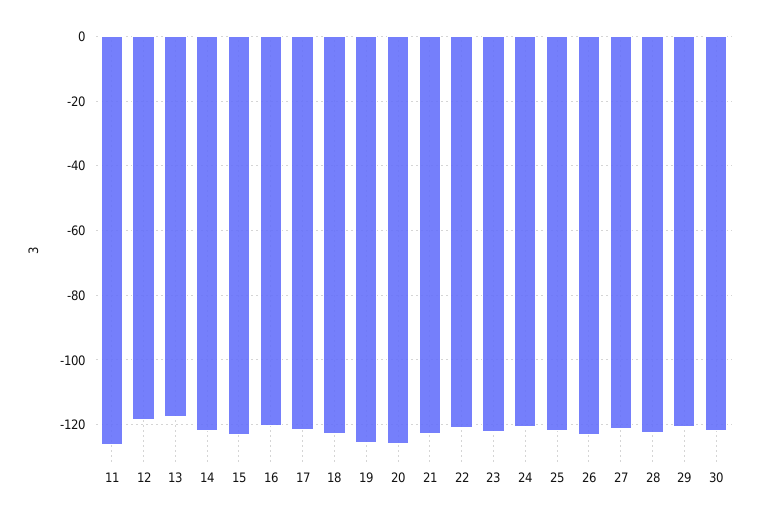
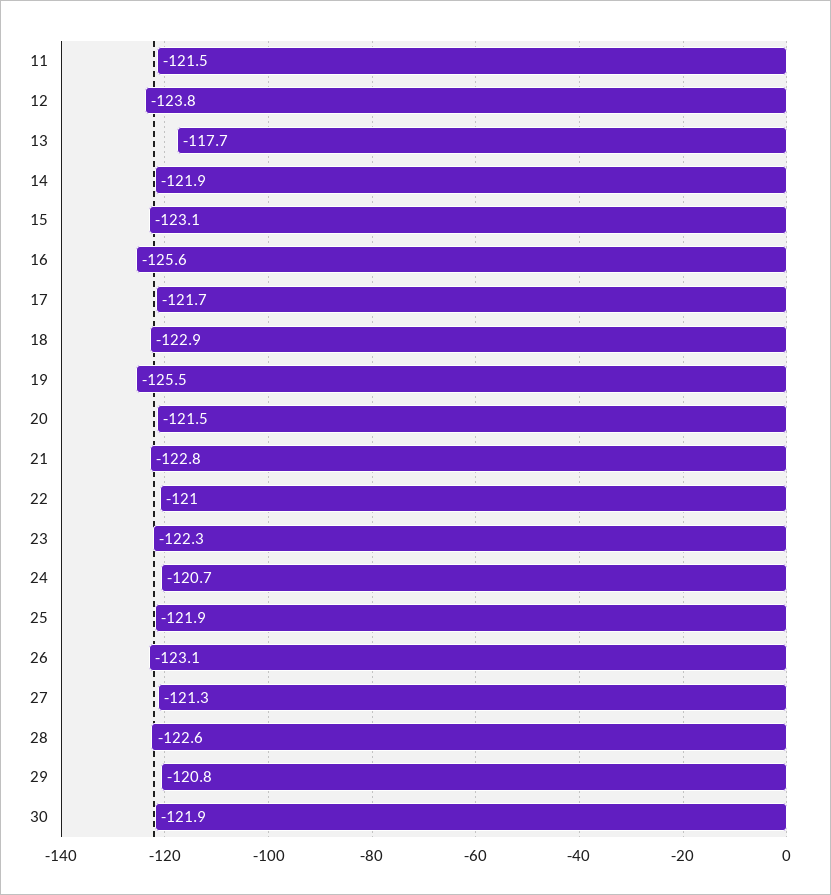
  {
-   "11": -126,
+   "11": -121.5,
-   "12": -118,
+   "12": -123.8,
    "13": -117.7,
    "14": -121.9,
    "15": -123.1,
-   "16": -120,
+   "16": -125.6,
    "17": -121.7,
    "18": -122.9,
    "19": -125.5,
-   "20": -126,
+   "20": -121.5,
    "21": -122.8,
    "22": -121,
    "23": -122.3,
    "24": -120.7,
    "25": -121.9,
    "26": -123.1,
    "27": -121.3,
    "28": -122.6,
    "29": -120.8,
    "30": -121.9
  }

